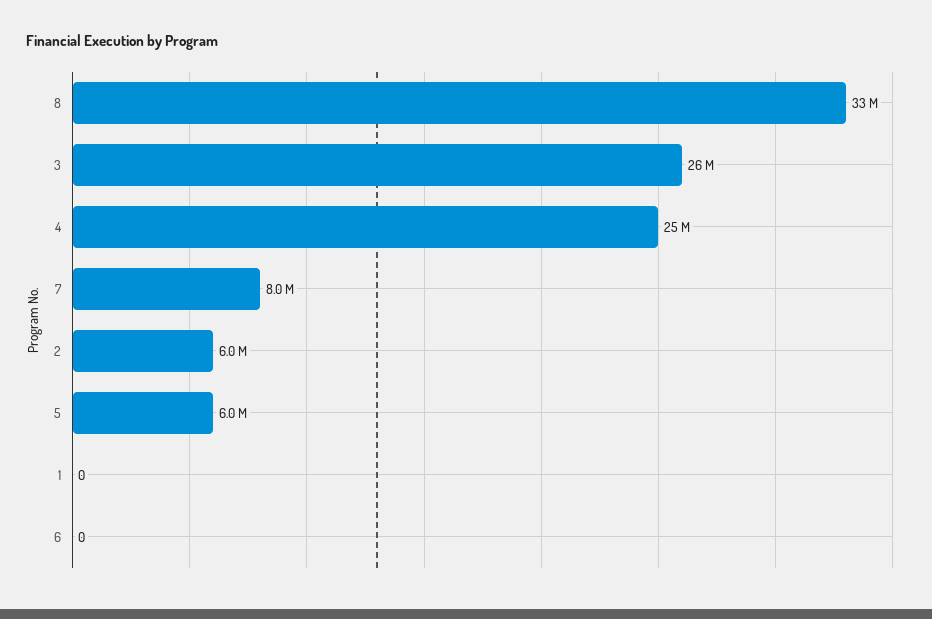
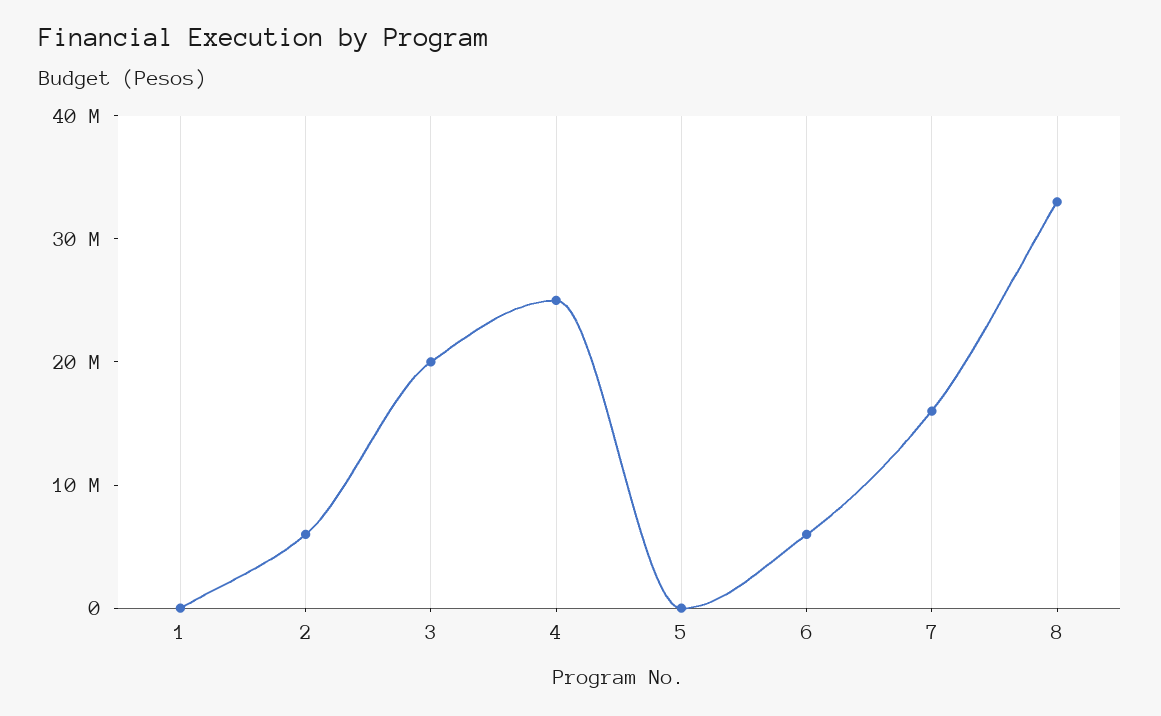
  {
    "8": 33000000,
-   "3": 26000000,
+   "3": 20000000,
    "4": 25000000,
-   "7": 8000000,
+   "7": 16000000,
    "2": 6000000,
-   "5": 6000000,
+   "5": 0,
    "1": 0,
-   "6": 0
+   "6": 6000000
  }

